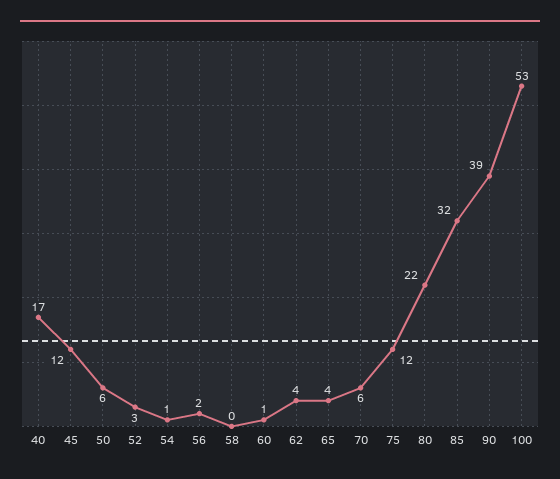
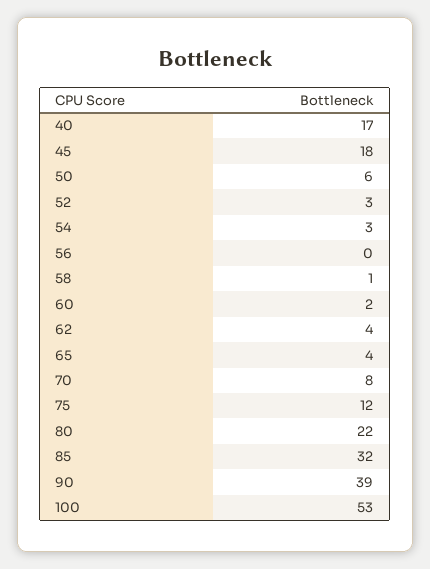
  {
    "40": 17,
-   "45": 12,
+   "45": 18,
    "50": 6,
    "52": 3,
-   "54": 1,
+   "54": 3,
-   "56": 2,
+   "56": 0,
-   "58": 0,
+   "58": 1,
-   "60": 1,
+   "60": 2,
    "62": 4,
    "65": 4,
-   "70": 6,
+   "70": 8,
    "75": 12,
    "80": 22,
    "85": 32,
    "90": 39,
    "100": 53
  }

